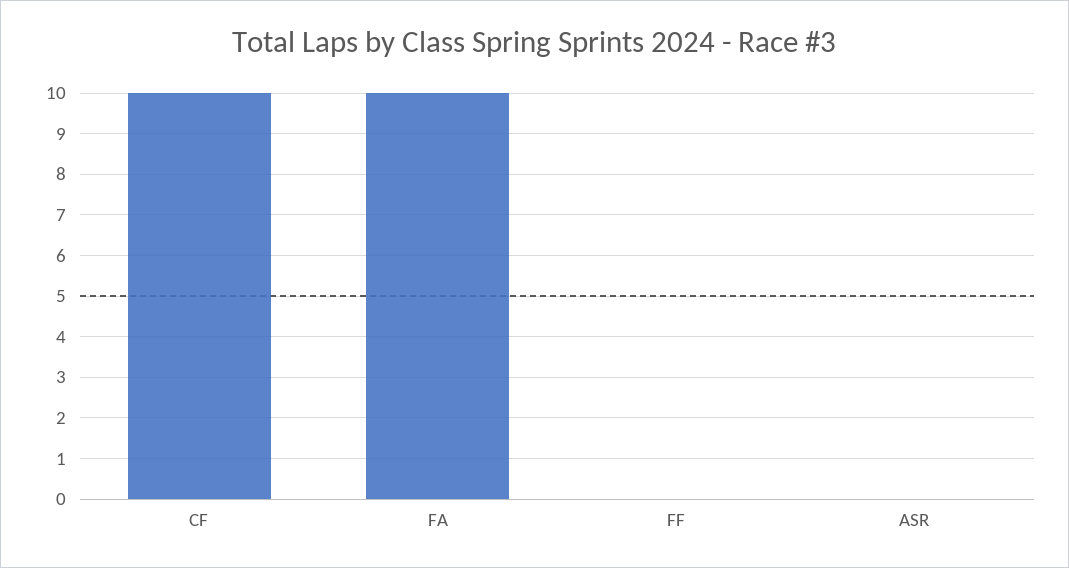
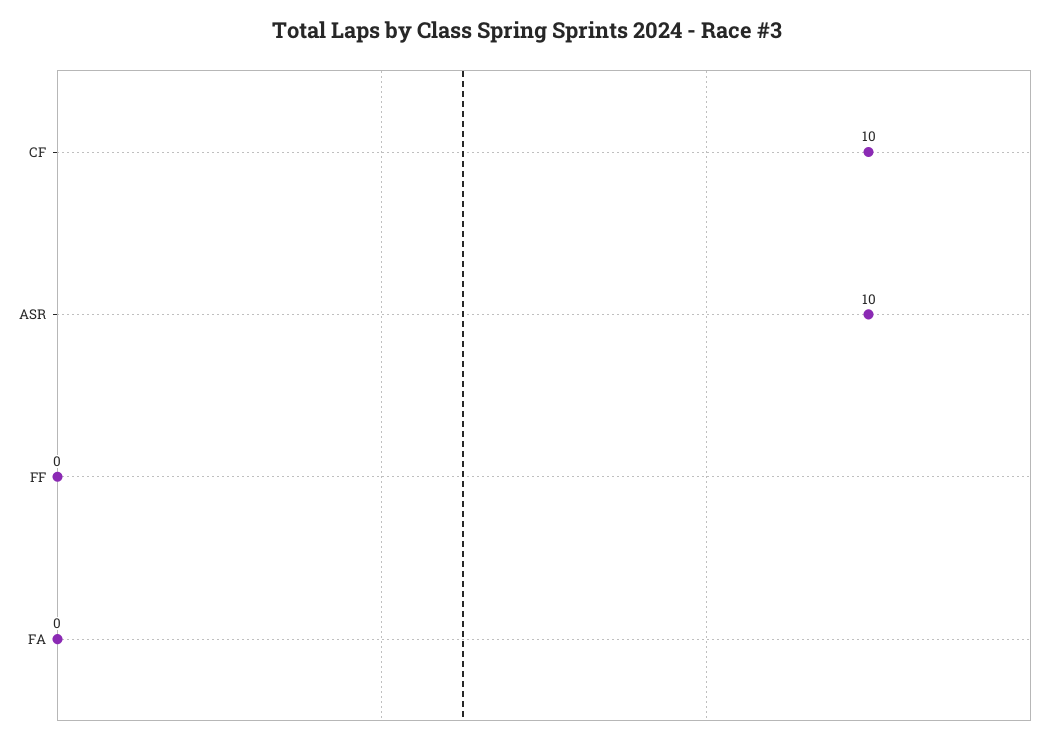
  {
    "CF": 10,
-   "FA": 10,
+   "FA": 0,
    "FF": 0,
-   "ASR": 0
+   "ASR": 10
  }

